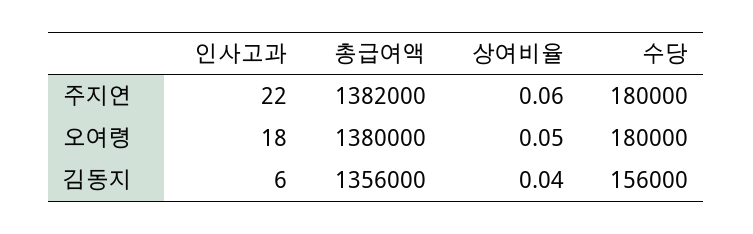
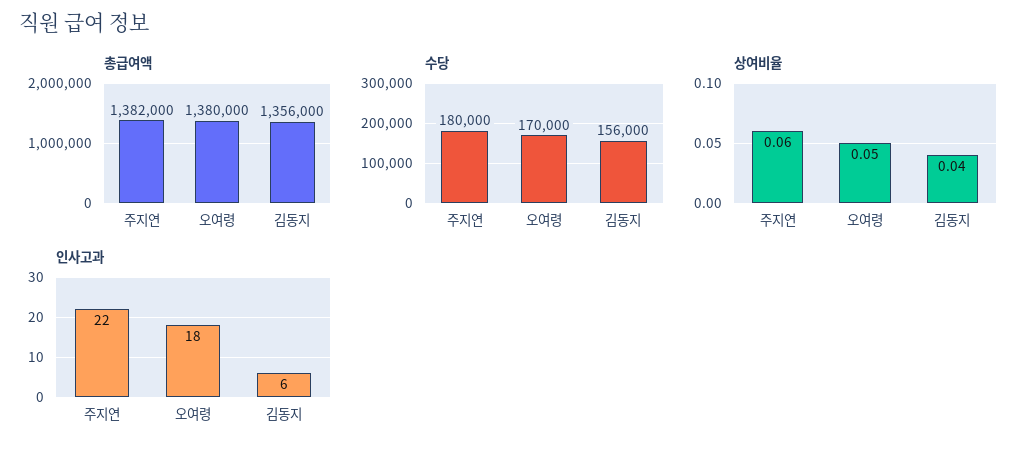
  {
    "인사고과": {
      "주지연": 22,
      "오여령": 18,
      "김동지": 6
    },
    "총급여액": {
      "주지연": 1382000,
      "오여령": 1380000,
      "김동지": 1356000
    },
    "상여비율": {
      "주지연": 0.06,
      "오여령": 0.05,
      "김동지": 0.04
    },
    "수당": {
      "주지연": 180000,
-     "오여령": 180000,
+     "오여령": 170000,
      "김동지": 156000
    }
  }

